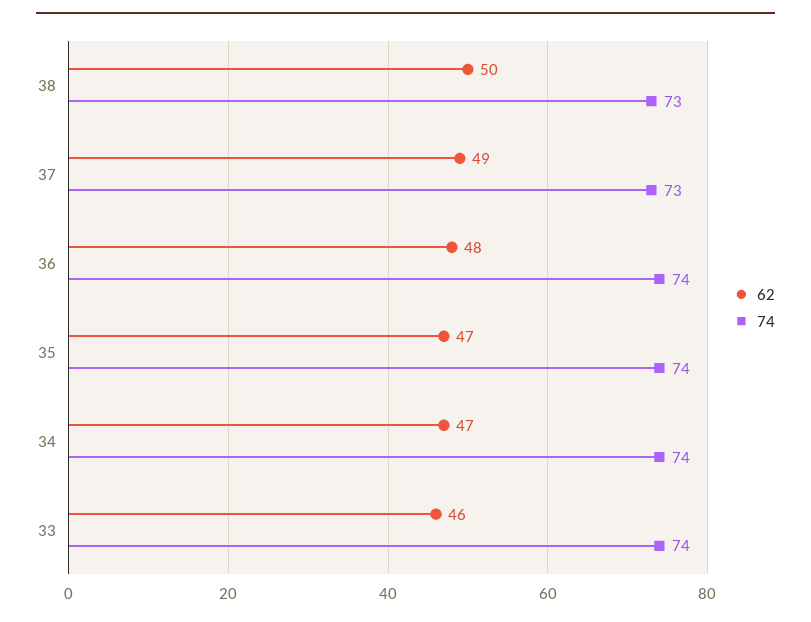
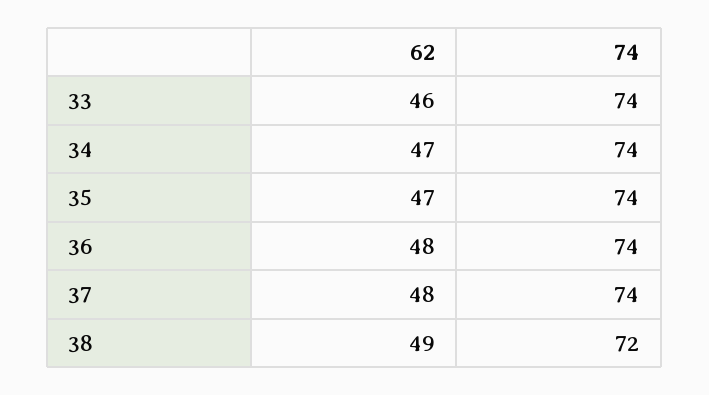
  {
    "62": {
-     "38": 50,
+     "38": 49,
-     "37": 49,
+     "37": 48,
      "36": 48,
      "35": 47,
      "34": 47,
      "33": 46
    },
    "74": {
-     "38": 73,
+     "38": 72,
-     "37": 73,
+     "37": 74,
      "36": 74,
      "35": 74,
      "34": 74,
      "33": 74
    }
  }

